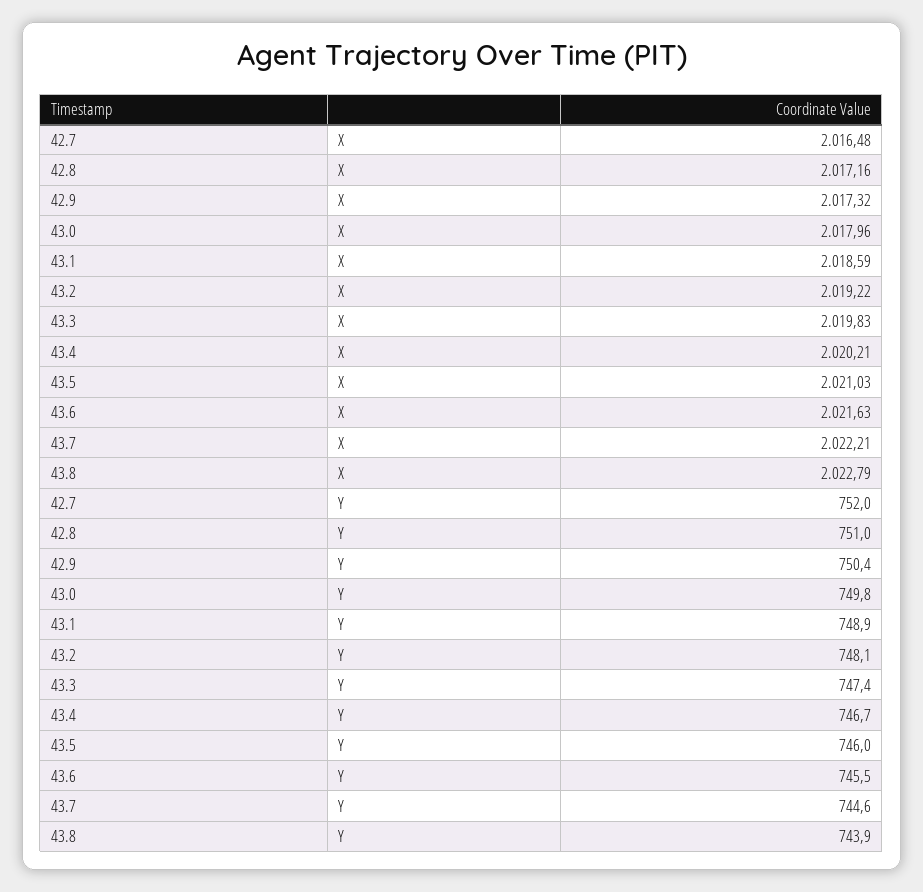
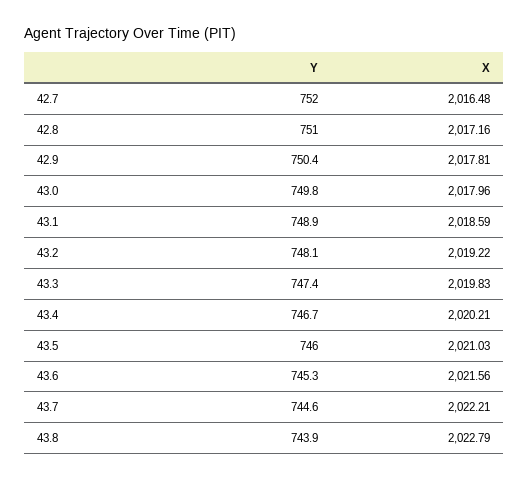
  {
    "42.7": {
      "X": 2016.48,
      "Y": 752
    },
    "42.8": {
      "X": 2017.16,
      "Y": 751
    },
    "42.9": {
-     "X": 2017.32,
+     "X": 2017.81,
      "Y": 750.4
    },
    "43.0": {
      "X": 2017.96,
      "Y": 749.8
    },
    "43.1": {
      "X": 2018.59,
      "Y": 748.9
    },
    "43.2": {
      "X": 2019.22,
      "Y": 748.1
    },
    "43.3": {
      "X": 2019.83,
      "Y": 747.4
    },
    "43.4": {
      "X": 2020.21,
      "Y": 746.7
    },
    "43.5": {
      "X": 2021.03,
      "Y": 746
    },
    "43.6": {
-     "X": 2021.63,
+     "X": 2021.56,
-     "Y": 745.5
+     "Y": 745.3
    },
    "43.7": {
      "X": 2022.21,
      "Y": 744.6
    },
    "43.8": {
      "X": 2022.79,
      "Y": 743.9
    }
  }

